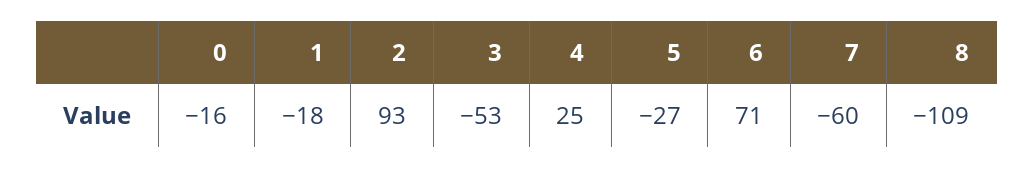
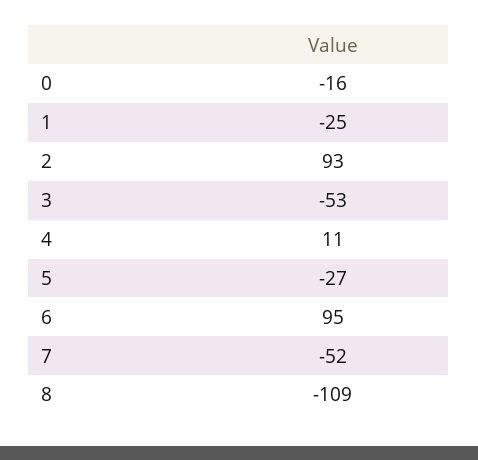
  {
    "0": -16,
-   "1": -18,
+   "1": -25,
    "2": 93,
    "3": -53,
-   "4": 25,
+   "4": 11,
    "5": -27,
-   "6": 71,
+   "6": 95,
-   "7": -60,
+   "7": -52,
    "8": -109
  }

